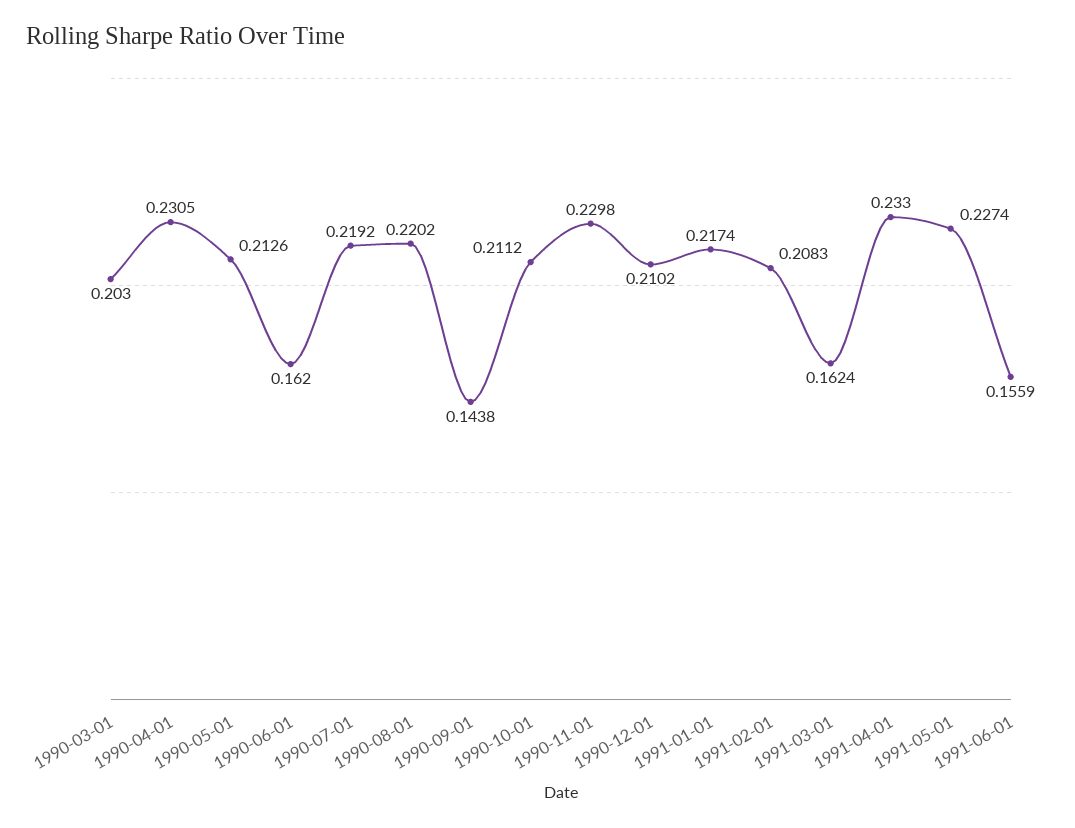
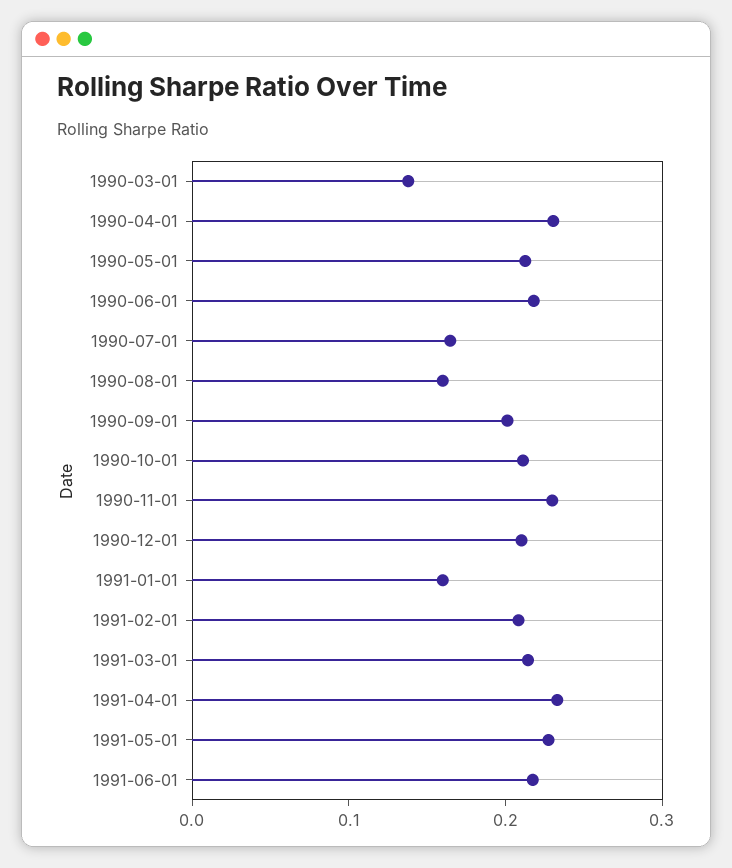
  {
-   "1990-03-01": 0.203,
+   "1990-03-01": 0.14,
    "1990-04-01": 0.2305,
    "1990-05-01": 0.2126,
-   "1990-06-01": 0.162,
+   "1990-06-01": 0.22,
-   "1990-07-01": 0.2192,
+   "1990-07-01": 0.16,
-   "1990-08-01": 0.2202,
+   "1990-08-01": 0.16,
-   "1990-09-01": 0.1438,
+   "1990-09-01": 0.2,
    "1990-10-01": 0.2112,
    "1990-11-01": 0.2298,
    "1990-12-01": 0.2102,
-   "1991-01-01": 0.2174,
+   "1991-01-01": 0.16,
    "1991-02-01": 0.2083,
-   "1991-03-01": 0.1624,
+   "1991-03-01": 0.22,
    "1991-04-01": 0.233,
    "1991-05-01": 0.2274,
-   "1991-06-01": 0.1559
+   "1991-06-01": 0.22
  }

